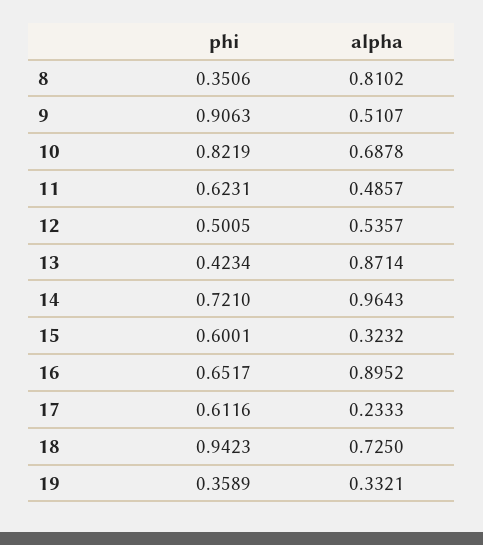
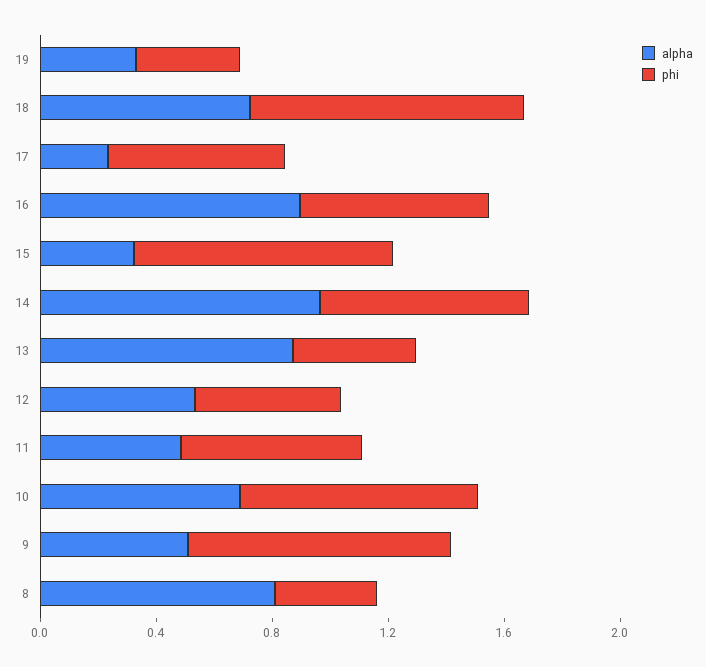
  {
    "phi": {
      "8": 0.3506,
      "9": 0.9063,
      "10": 0.8219,
      "11": 0.6231,
      "12": 0.5005,
      "13": 0.4234,
      "14": 0.721,
-     "15": 0.6001,
+     "15": 0.9,
      "16": 0.6517,
      "17": 0.6116,
      "18": 0.9423,
      "19": 0.3589
    },
    "alpha": {
      "8": 0.8102,
      "9": 0.5107,
      "10": 0.6878,
      "11": 0.4857,
      "12": 0.5357,
      "13": 0.8714,
      "14": 0.9643,
      "15": 0.3232,
      "16": 0.8952,
      "17": 0.2333,
      "18": 0.725,
      "19": 0.3321
    }
  }

